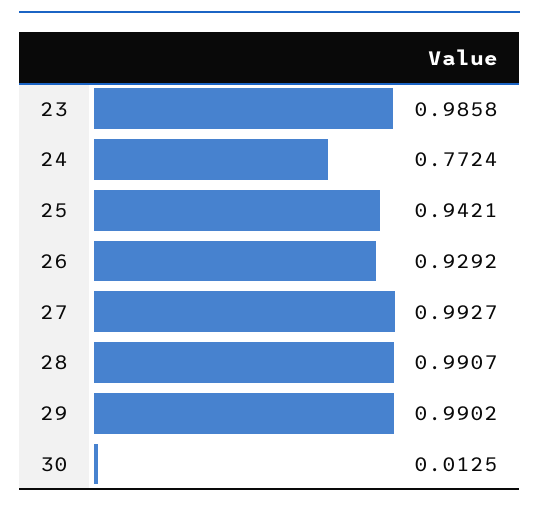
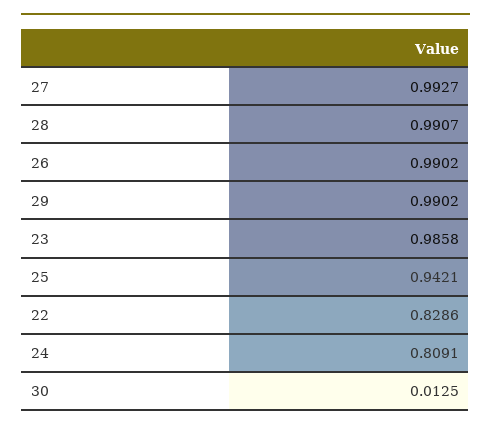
  {
    "23": 0.9858,
-   "24": 0.7724,
+   "24": 0.8091,
    "25": 0.9421,
-   "26": 0.9292,
+   "26": 0.9902,
    "27": 0.9927,
    "28": 0.9907,
    "29": 0.9902,
-   "30": 0.0125
+   "30": 0.0125,
+   "22": 0.8286
  }

